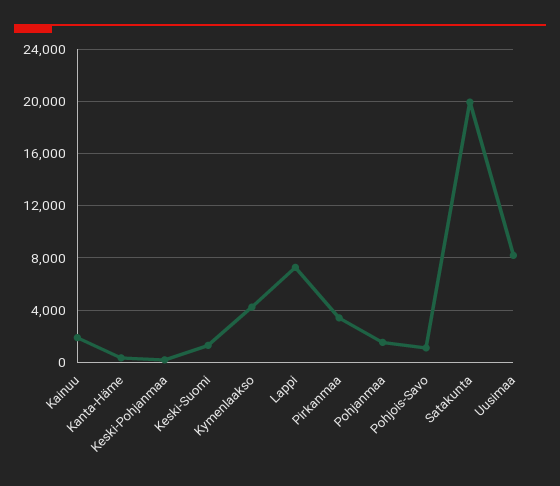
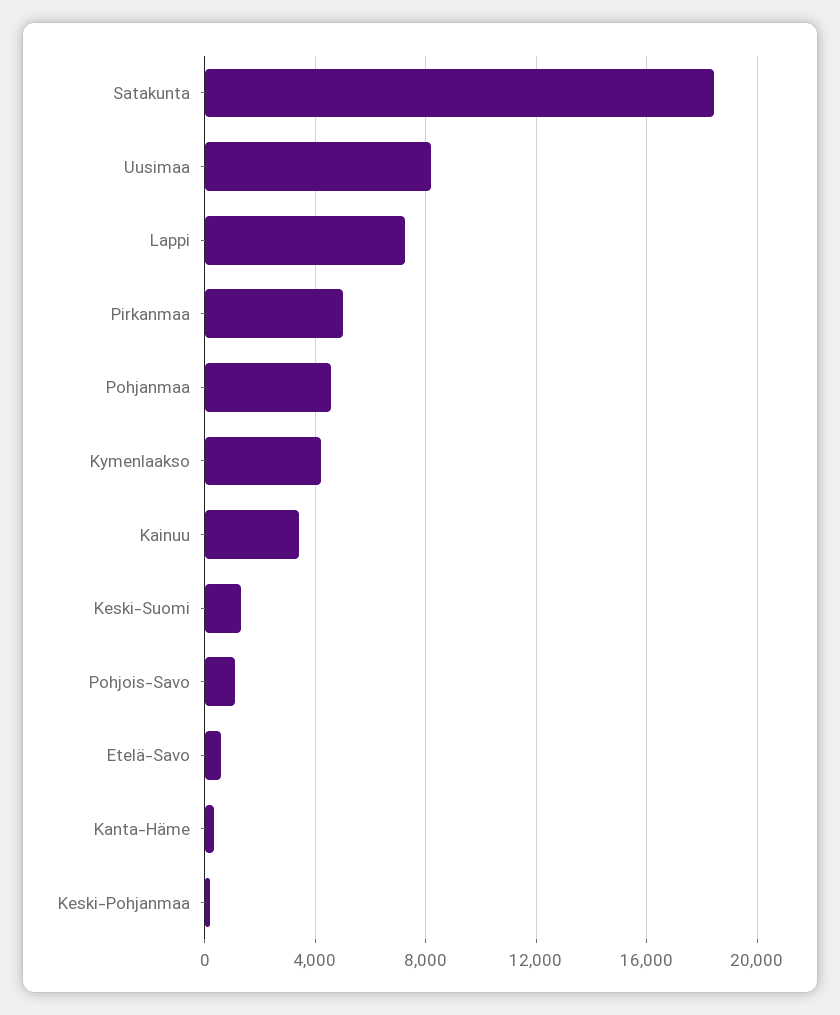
  {
-   "Kainuu": 2000,
+   "Kainuu": 3500,
    "Kanta-Häme": 500,
    "Keski-Pohjanmaa": 0,
    "Keski-Suomi": 1500,
    "Kymenlaakso": 4000,
    "Lappi": 7500,
-   "Pirkanmaa": 3500,
+   "Pirkanmaa": 5000,
-   "Pohjanmaa": 1500,
+   "Pohjanmaa": 4500,
    "Pohjois-Savo": 1000,
-   "Satakunta": 20000,
+   "Satakunta": 18500,
-   "Uusimaa": 8000
+   "Uusimaa": 8000,
+   "Etelä-Savo": 500
  }

